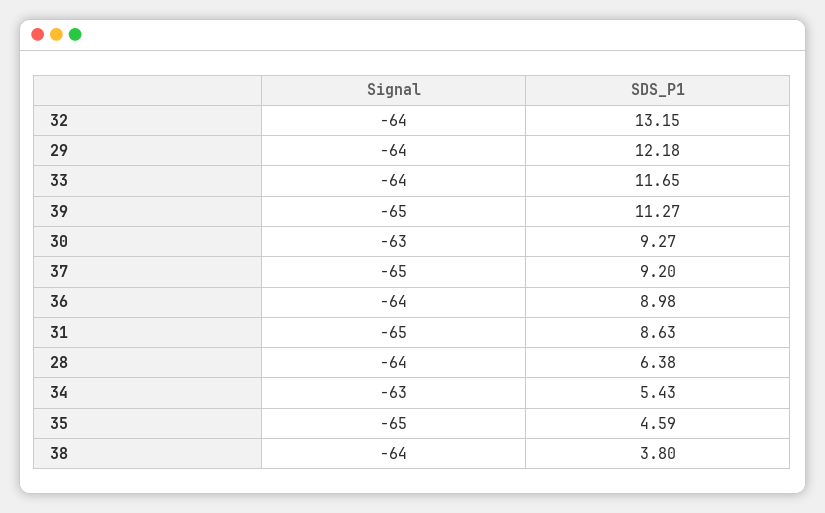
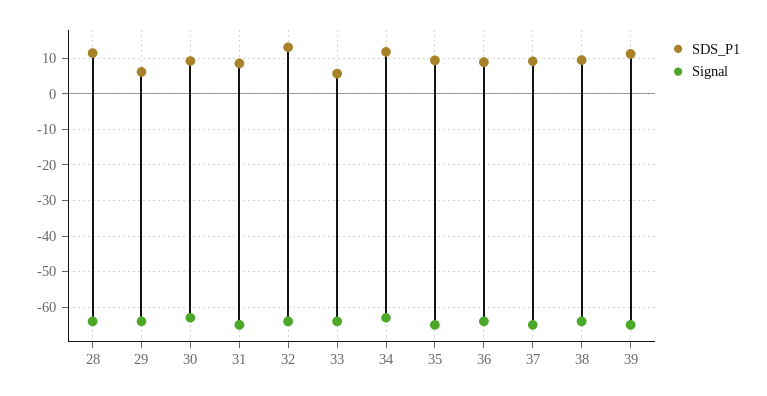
  {
    "Signal": {
      "32": -64,
      "29": -64,
      "33": -64,
      "39": -65,
      "30": -63,
      "37": -65,
      "36": -64,
      "31": -65,
      "28": -64,
      "34": -63,
      "35": -65,
      "38": -64
    },
    "SDS_P1": {
      "32": 13.15,
-     "29": 12.18,
+     "29": 6,
-     "33": 11.65,
+     "33": 6,
      "39": 11.27,
      "30": 9.27,
      "37": 9.2,
      "36": 8.98,
      "31": 8.63,
-     "28": 6.38,
+     "28": 12,
-     "34": 5.43,
+     "34": 12,
-     "35": 4.59,
+     "35": 10,
-     "38": 3.8
+     "38": 10
    }
  }

